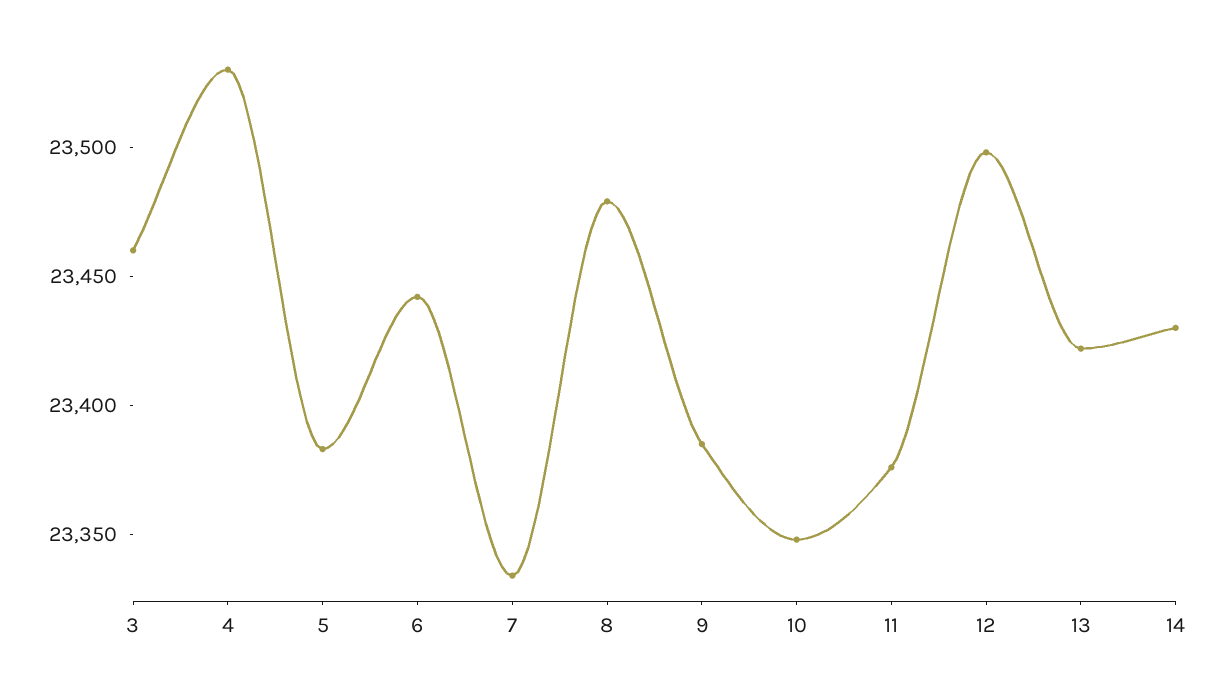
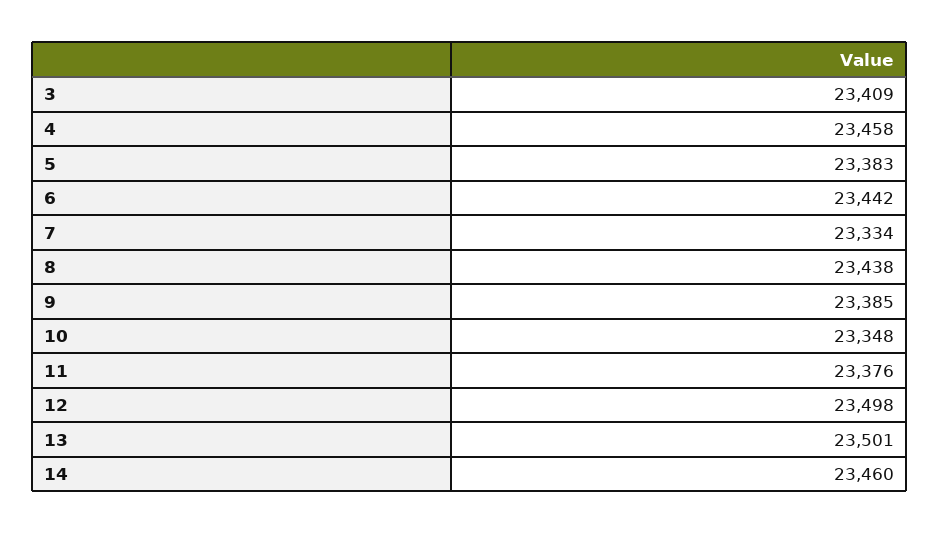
  {
-   "3": 23460,
+   "3": 23409,
-   "4": 23530,
+   "4": 23458,
    "5": 23383,
    "6": 23442,
    "7": 23334,
-   "8": 23480,
+   "8": 23438,
    "9": 23385,
    "10": 23348,
    "11": 23376,
    "12": 23498,
-   "13": 23420,
+   "13": 23501,
-   "14": 23430
+   "14": 23460
  }

